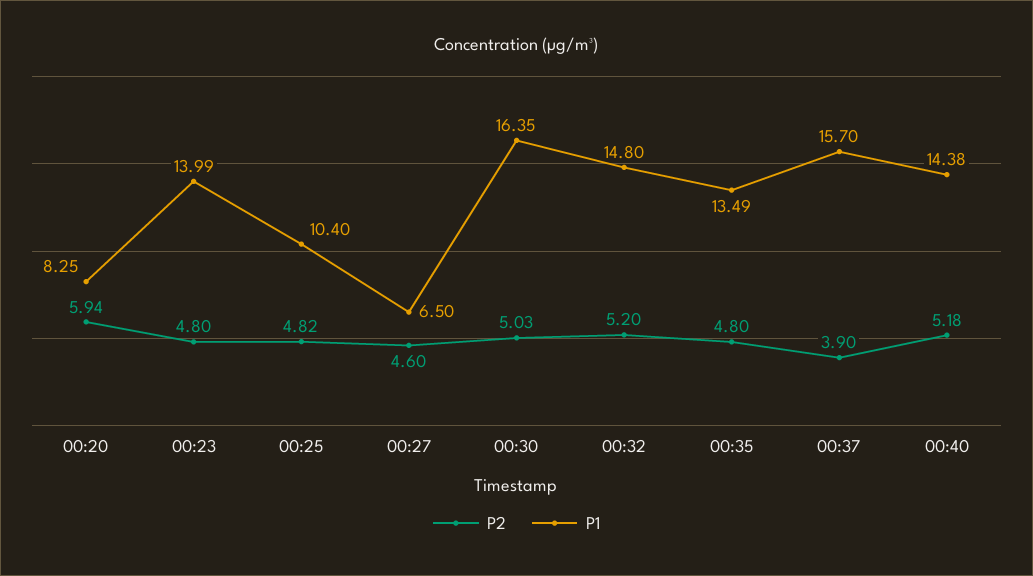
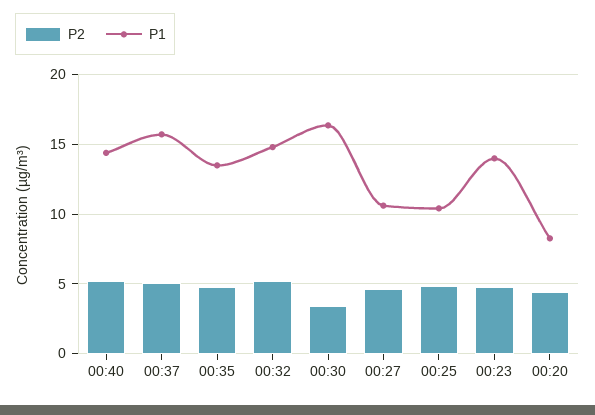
  {
    "P2": {
-     "00:20": 5.94,
+     "00:20": 4.5,
      "00:23": 4.8,
      "00:25": 4.82,
      "00:27": 4.6,
-     "00:30": 5.03,
+     "00:30": 3.5,
      "00:32": 5.2,
      "00:35": 4.8,
-     "00:37": 3.9,
+     "00:37": 5,
      "00:40": 5.18
    },
    "P1": {
      "00:20": 8.25,
      "00:23": 13.99,
      "00:25": 10.4,
-     "00:27": 6.5,
+     "00:27": 10.5,
      "00:30": 16.35,
      "00:32": 14.8,
      "00:35": 13.49,
      "00:37": 15.7,
      "00:40": 14.38
    }
  }

